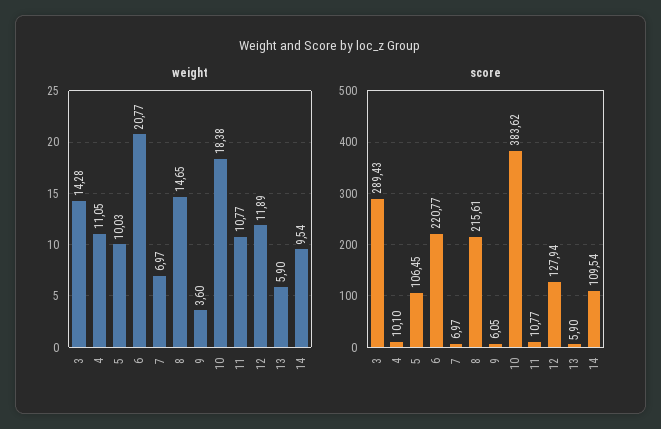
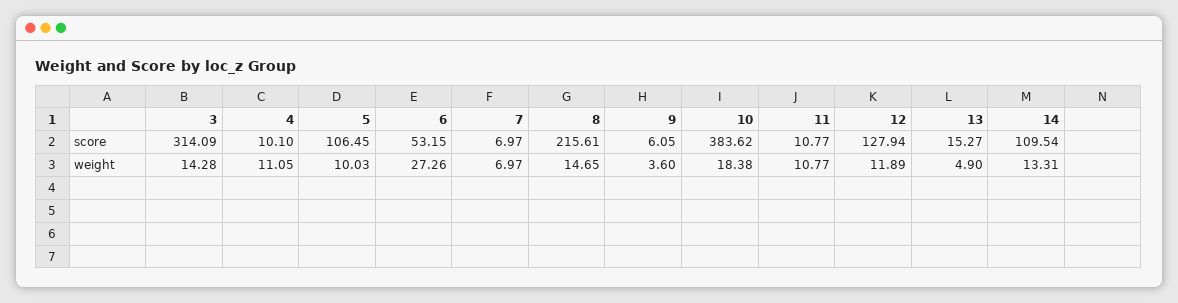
  {
    "weight": {
      "3": 14.28,
      "4": 11.05,
      "5": 10.03,
-     "6": 20.77,
+     "6": 27.26,
      "7": 6.97,
      "8": 14.65,
      "9": 3.6,
      "10": 18.38,
      "11": 10.77,
      "12": 11.89,
-     "13": 5.9,
+     "13": 4.9,
-     "14": 9.54
+     "14": 13.31
    },
    "score": {
-     "3": 289.43,
+     "3": 314.09,
      "4": 10.1,
      "5": 106.45,
-     "6": 220.77,
+     "6": 53.15,
      "7": 6.97,
      "8": 215.61,
      "9": 6.05,
      "10": 383.62,
      "11": 10.77,
      "12": 127.94,
-     "13": 5.9,
+     "13": 15.27,
      "14": 109.54
    }
  }

